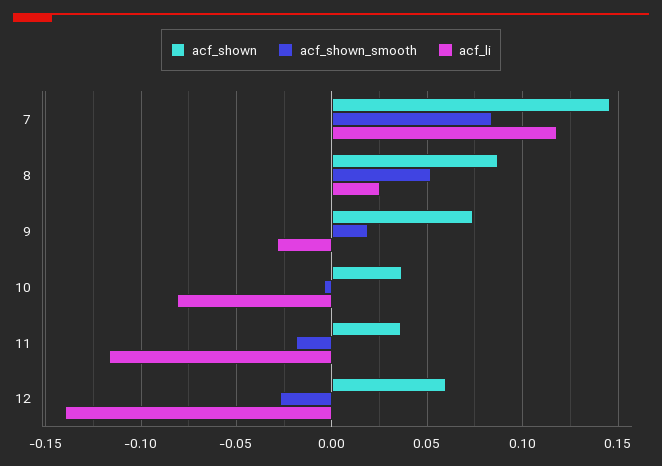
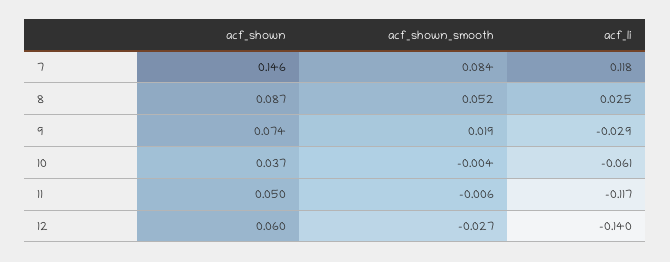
  {
    "acf_shown": {
      "7": 0.146,
      "8": 0.087,
      "9": 0.074,
      "10": 0.037,
-     "11": 0.035,
+     "11": 0.05,
      "12": 0.06
    },
    "acf_shown_smooth": {
      "7": 0.084,
      "8": 0.052,
      "9": 0.019,
      "10": -0.004,
-     "11": -0.02,
+     "11": -0.006,
      "12": -0.027
    },
    "acf_li": {
      "7": 0.118,
      "8": 0.025,
      "9": -0.029,
-     "10": -0.08,
+     "10": -0.061,
      "11": -0.117,
      "12": -0.14
    }
  }

